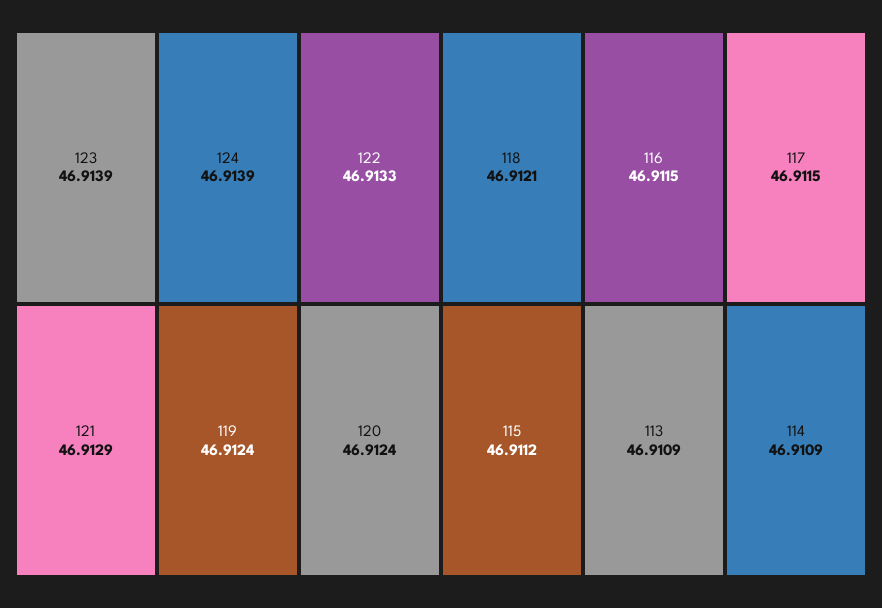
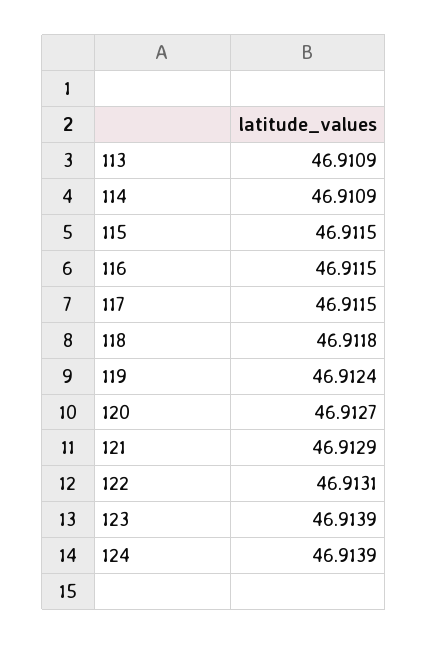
  {
    "123": 46.9139,
    "124": 46.9139,
-   "122": 46.9133,
+   "122": 46.9131,
    "121": 46.9129,
    "119": 46.9124,
-   "120": 46.9124,
+   "120": 46.9127,
-   "118": 46.9121,
+   "118": 46.9118,
    "116": 46.9115,
    "117": 46.9115,
-   "115": 46.9112,
+   "115": 46.9115,
    "113": 46.9109,
    "114": 46.9109
  }

